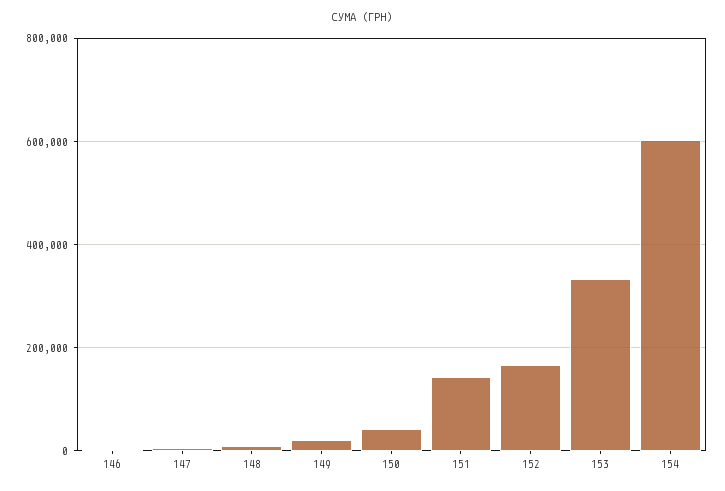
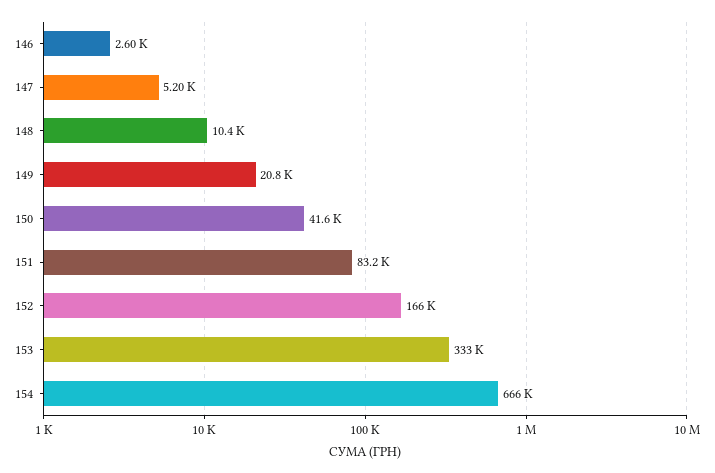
  {
    "146": 2600,
    "147": 5200,
    "148": 10400,
    "149": 20800,
    "150": 41600,
-   "151": 140000,
+   "151": 83200,
    "152": 166000,
    "153": 333000,
-   "154": 600000
+   "154": 666000
  }

